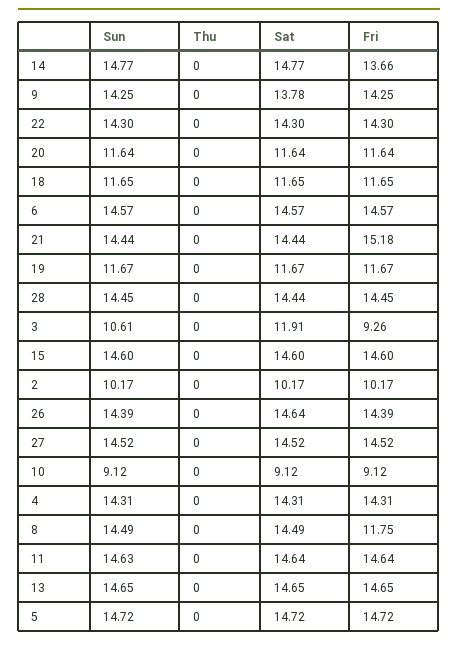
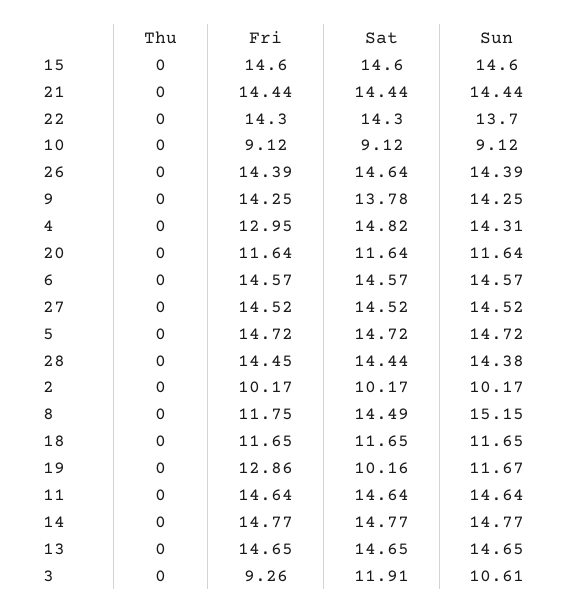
  {
    "Sun": {
      "14": 14.77,
      "9": 14.25,
-     "22": 14.3,
+     "22": 13.7,
      "20": 11.64,
      "18": 11.65,
      "6": 14.57,
      "21": 14.44,
      "19": 11.67,
-     "28": 14.45,
+     "28": 14.38,
      "3": 10.61,
      "15": 14.6,
      "2": 10.17,
      "26": 14.39,
      "27": 14.52,
      "10": 9.12,
      "4": 14.31,
-     "8": 14.49,
+     "8": 15.15,
-     "11": 14.63,
+     "11": 14.64,
      "13": 14.65,
      "5": 14.72
    },
    "Thu": {
      "14": 0,
      "9": 0,
      "22": 0,
      "20": 0,
      "18": 0,
      "6": 0,
      "21": 0,
      "19": 0,
      "28": 0,
      "3": 0,
      "15": 0,
      "2": 0,
      "26": 0,
      "27": 0,
      "10": 0,
      "4": 0,
      "8": 0,
      "11": 0,
      "13": 0,
      "5": 0
    },
    "Sat": {
      "14": 14.77,
      "9": 13.78,
      "22": 14.3,
      "20": 11.64,
      "18": 11.65,
      "6": 14.57,
      "21": 14.44,
-     "19": 11.67,
+     "19": 10.16,
      "28": 14.44,
      "3": 11.91,
      "15": 14.6,
      "2": 10.17,
      "26": 14.64,
      "27": 14.52,
      "10": 9.12,
-     "4": 14.31,
+     "4": 14.82,
      "8": 14.49,
      "11": 14.64,
      "13": 14.65,
      "5": 14.72
    },
    "Fri": {
-     "14": 13.66,
+     "14": 14.77,
      "9": 14.25,
      "22": 14.3,
      "20": 11.64,
      "18": 11.65,
      "6": 14.57,
-     "21": 15.18,
+     "21": 14.44,
-     "19": 11.67,
+     "19": 12.86,
      "28": 14.45,
      "3": 9.26,
      "15": 14.6,
      "2": 10.17,
      "26": 14.39,
      "27": 14.52,
      "10": 9.12,
-     "4": 14.31,
+     "4": 12.95,
      "8": 11.75,
      "11": 14.64,
      "13": 14.65,
      "5": 14.72
    }
  }

